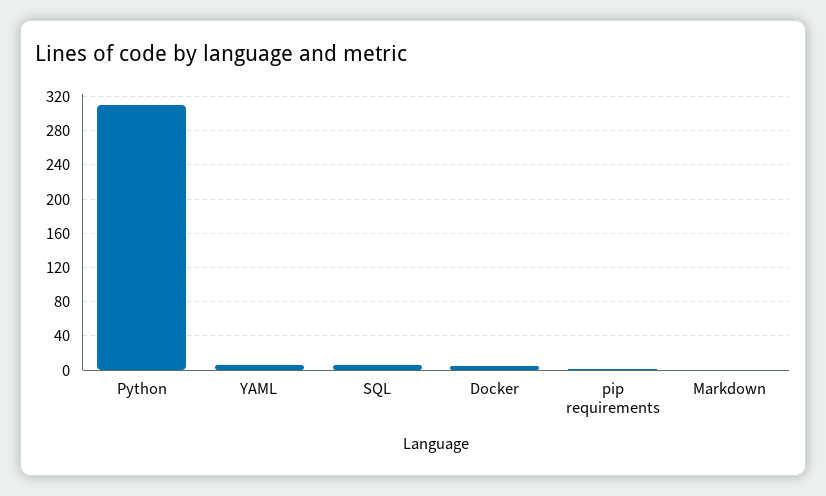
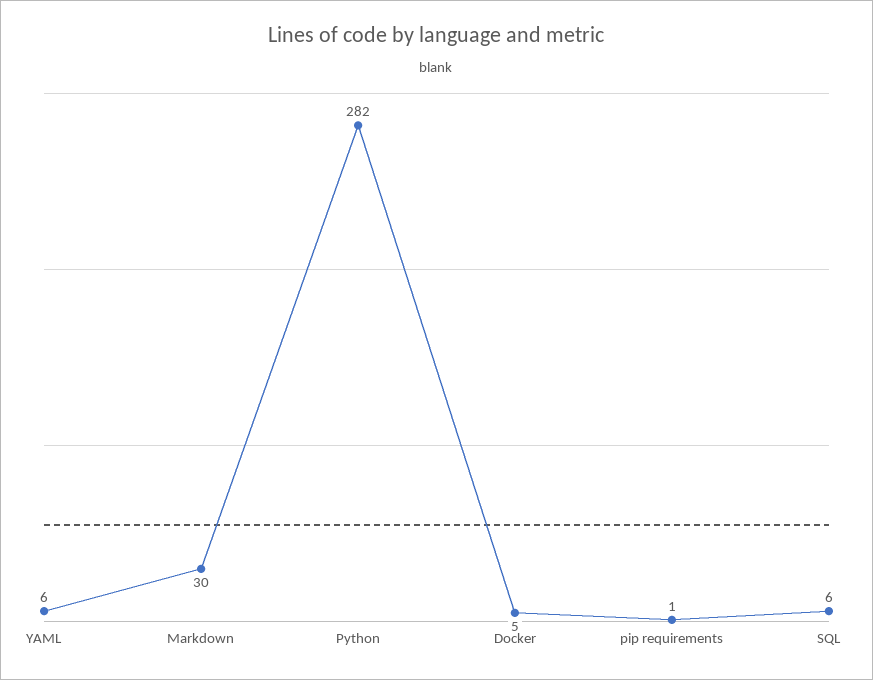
  {
-   "Python": 310,
+   "Python": 282,
    "YAML": 6,
    "SQL": 6,
    "Docker": 5,
    "pip requirements": 1,
-   "Markdown": 0
+   "Markdown": 30
  }

